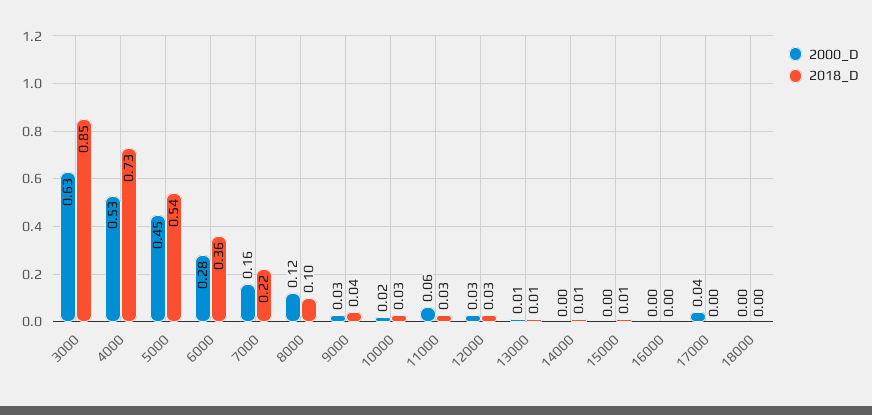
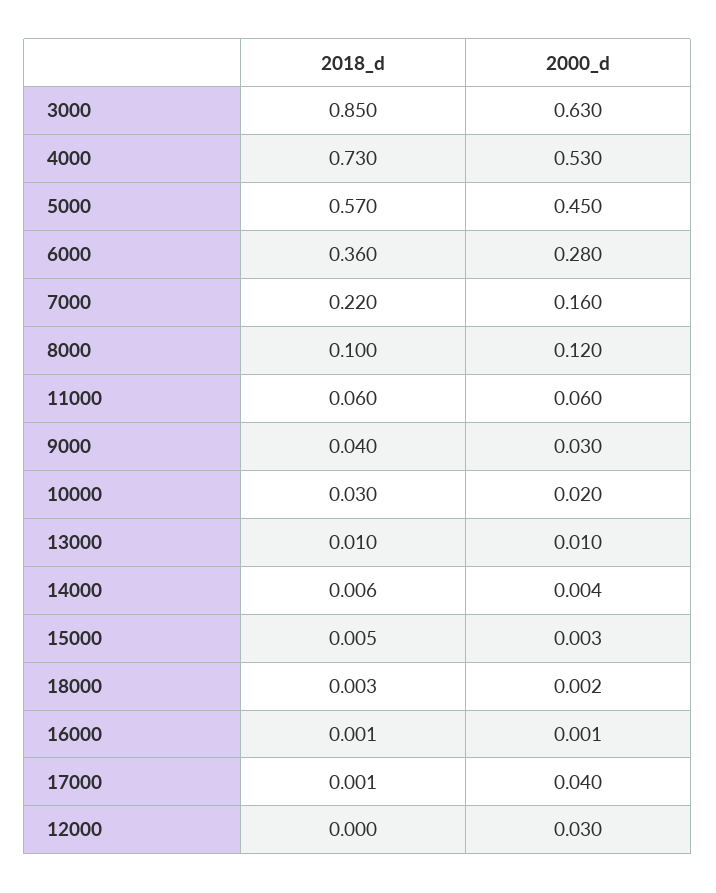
  {
    "2000_D": {
      "3000": 0.63,
      "4000": 0.53,
      "5000": 0.45,
      "6000": 0.28,
      "7000": 0.16,
      "8000": 0.12,
      "9000": 0.03,
      "10000": 0.02,
      "11000": 0.06,
      "12000": 0.03,
      "13000": 0.01,
      "14000": 0.004,
      "15000": 0.003,
      "16000": 0.001,
      "17000": 0.04,
      "18000": 0.002
    },
    "2018_D": {
      "3000": 0.85,
      "4000": 0.73,
-     "5000": 0.54,
+     "5000": 0.57,
      "6000": 0.36,
      "7000": 0.22,
      "8000": 0.1,
      "9000": 0.04,
      "10000": 0.03,
-     "11000": 0.03,
+     "11000": 0.06,
-     "12000": 0.03,
+     "12000": 0,
      "13000": 0.01,
      "14000": 0.006,
      "15000": 0.005,
      "16000": 0.001,
      "17000": 0.001,
      "18000": 0.003
    }
  }

